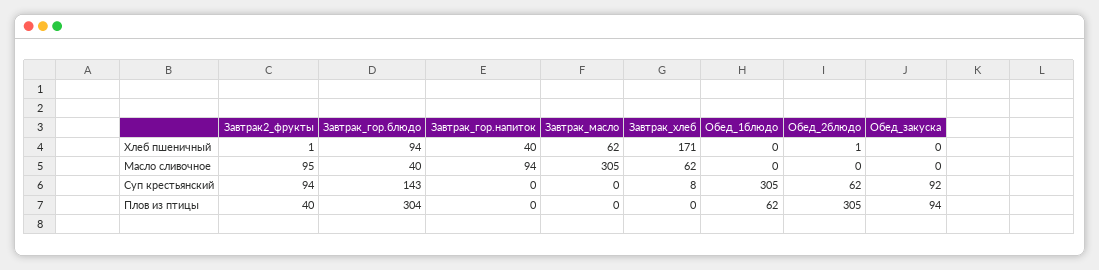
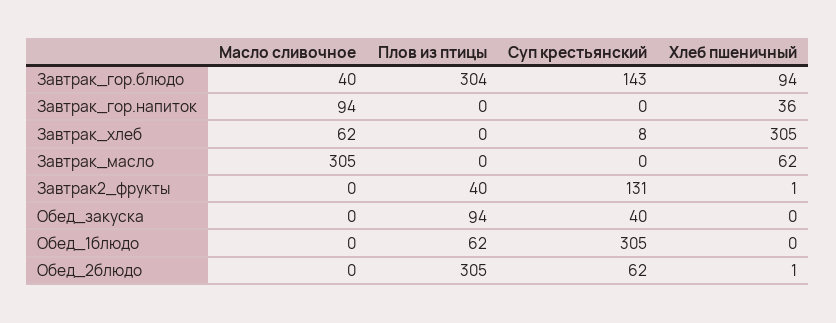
  {
    "Завтрак2_фрукты": {
      "Хлеб пшеничный": 1,
-     "Масло сливочное": 95,
+     "Масло сливочное": 0,
-     "Суп крестьянский": 94,
+     "Суп крестьянский": 131,
      "Плов из птицы": 40
    },
    "Завтрак_гор.блюдо": {
      "Хлеб пшеничный": 94,
      "Масло сливочное": 40,
      "Суп крестьянский": 143,
      "Плов из птицы": 304
    },
    "Завтрак_гор.напиток": {
-     "Хлеб пшеничный": 40,
+     "Хлеб пшеничный": 36,
      "Масло сливочное": 94,
      "Суп крестьянский": 0,
      "Плов из птицы": 0
    },
    "Завтрак_масло": {
      "Хлеб пшеничный": 62,
      "Масло сливочное": 305,
      "Суп крестьянский": 0,
      "Плов из птицы": 0
    },
    "Завтрак_хлеб": {
-     "Хлеб пшеничный": 171,
+     "Хлеб пшеничный": 305,
      "Масло сливочное": 62,
      "Суп крестьянский": 8,
      "Плов из птицы": 0
    },
    "Обед_1блюдо": {
      "Хлеб пшеничный": 0,
      "Масло сливочное": 0,
      "Суп крестьянский": 305,
      "Плов из птицы": 62
    },
    "Обед_2блюдо": {
      "Хлеб пшеничный": 1,
      "Масло сливочное": 0,
      "Суп крестьянский": 62,
      "Плов из птицы": 305
    },
    "Обед_закуска": {
      "Хлеб пшеничный": 0,
      "Масло сливочное": 0,
-     "Суп крестьянский": 92,
+     "Суп крестьянский": 40,
      "Плов из птицы": 94
    }
  }

